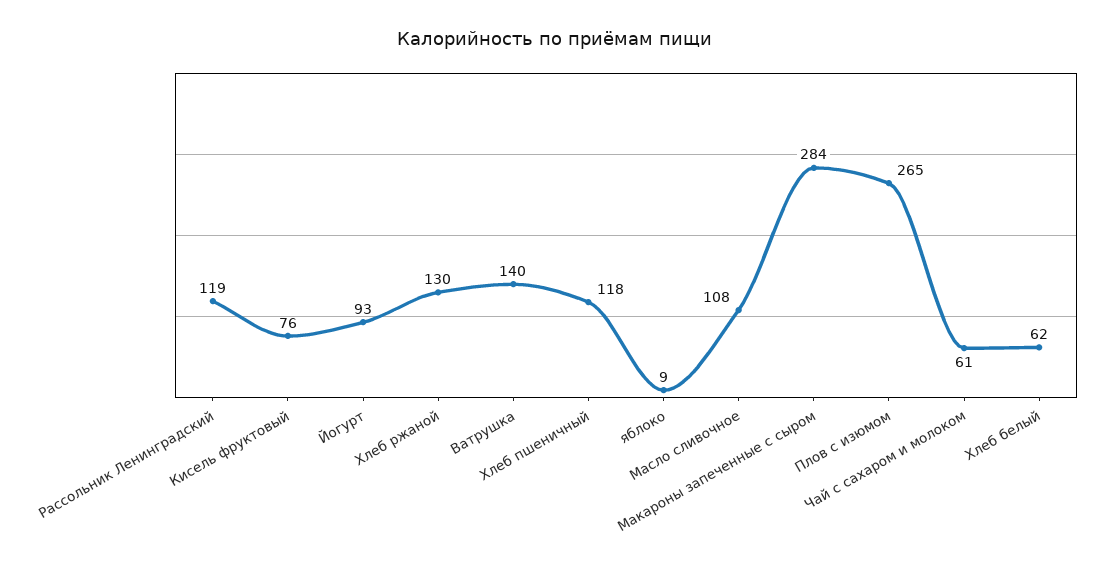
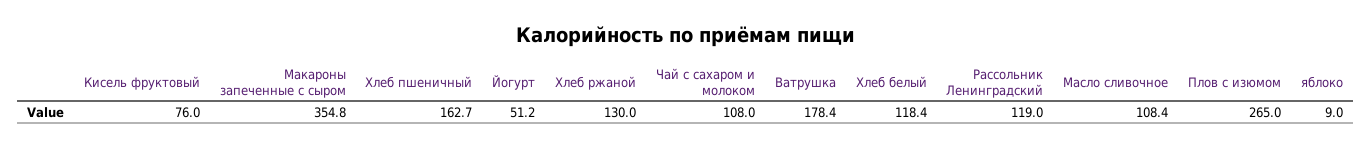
  {
    "Рассольник Ленинградский": 119,
    "Кисель фруктовый": 76,
-   "Йогурт": 93,
+   "Йогурт": 51.2,
    "Хлеб ржаной": 130,
-   "Ватрушка": 140,
+   "Ватрушка": 178.4,
-   "Хлеб пшеничный": 118,
+   "Хлеб пшеничный": 162.7,
    "яблоко": 9,
    "Масло сливочное": 108.4,
-   "Макароны запеченные с сыром": 284,
+   "Макароны запеченные с сыром": 354.8,
    "Плов с изюмом": 265,
-   "Чай с сахаром и молоком": 61,
+   "Чай с сахаром и молоком": 108,
-   "Хлеб белый": 62
+   "Хлеб белый": 118.4
  }

